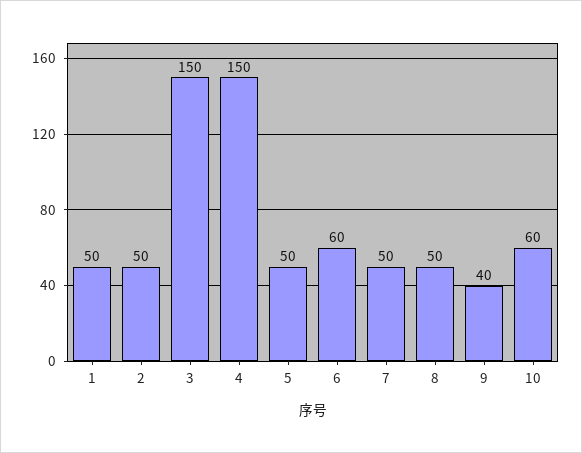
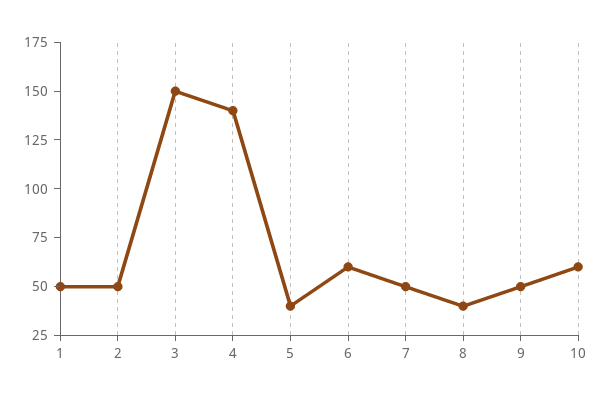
  {
    "1": 50,
    "2": 50,
    "3": 150,
-   "4": 150,
+   "4": 140,
-   "5": 50,
+   "5": 40,
    "6": 60,
    "7": 50,
-   "8": 50,
+   "8": 40,
-   "9": 40,
+   "9": 50,
    "10": 60
  }

